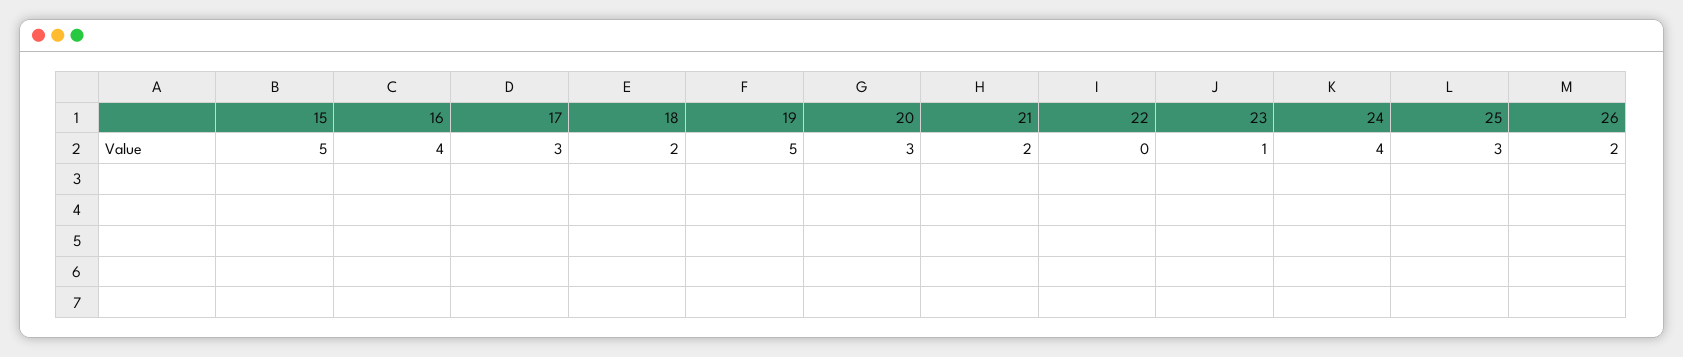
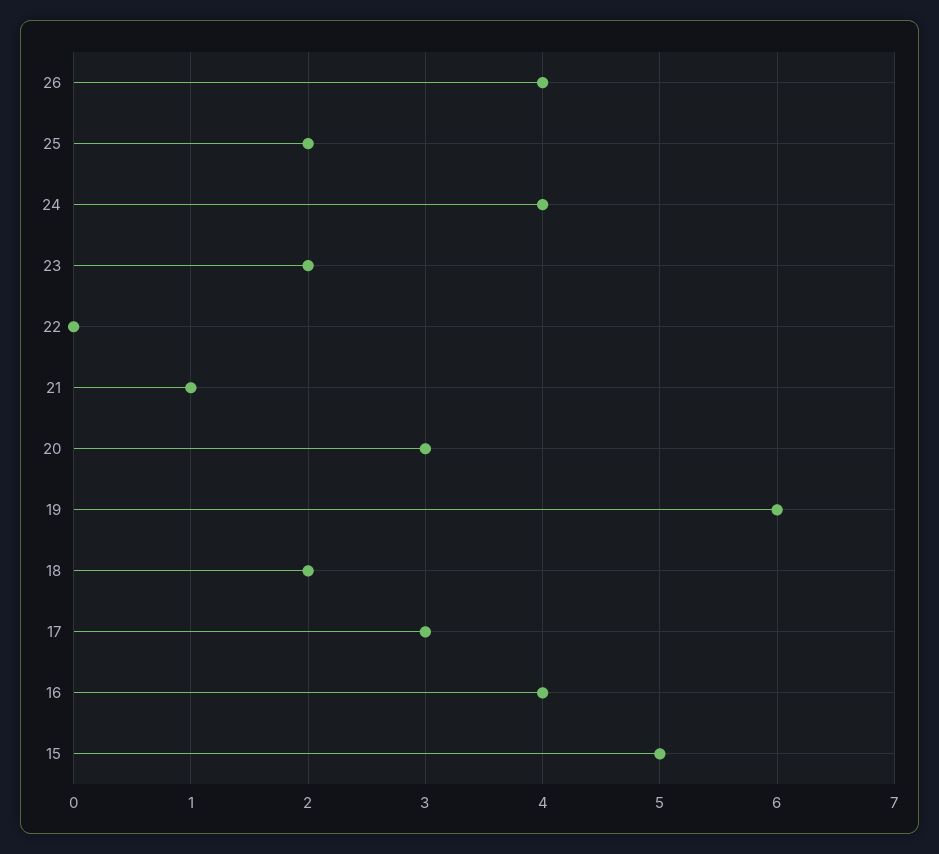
  {
    "15": 5,
    "16": 4,
    "17": 3,
    "18": 2,
-   "19": 5,
+   "19": 6,
    "20": 3,
-   "21": 2,
+   "21": 1,
    "22": 0,
-   "23": 1,
+   "23": 2,
    "24": 4,
-   "25": 3,
+   "25": 2,
-   "26": 2
+   "26": 4
  }

